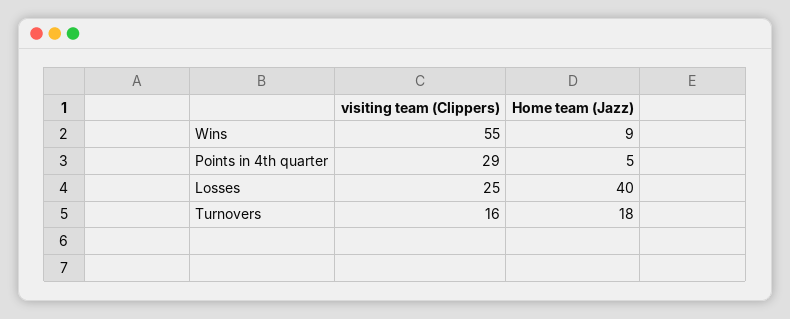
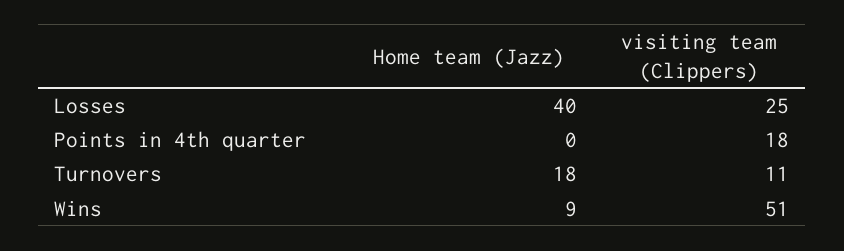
  {
    "visiting team (Clippers)": {
-     "Wins": 55,
+     "Wins": 51,
-     "Points in 4th quarter": 29,
+     "Points in 4th quarter": 18,
      "Losses": 25,
-     "Turnovers": 16
+     "Turnovers": 11
    },
    "Home team (Jazz)": {
      "Wins": 9,
-     "Points in 4th quarter": 5,
+     "Points in 4th quarter": 0,
      "Losses": 40,
      "Turnovers": 18
    }
  }

